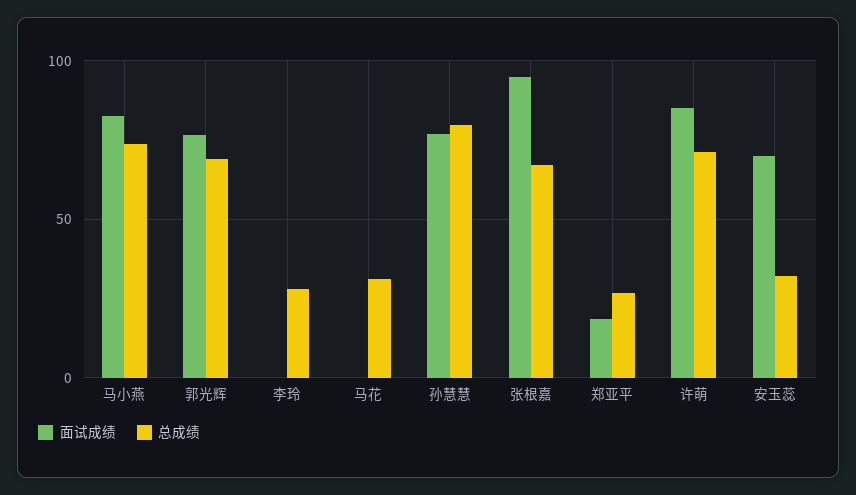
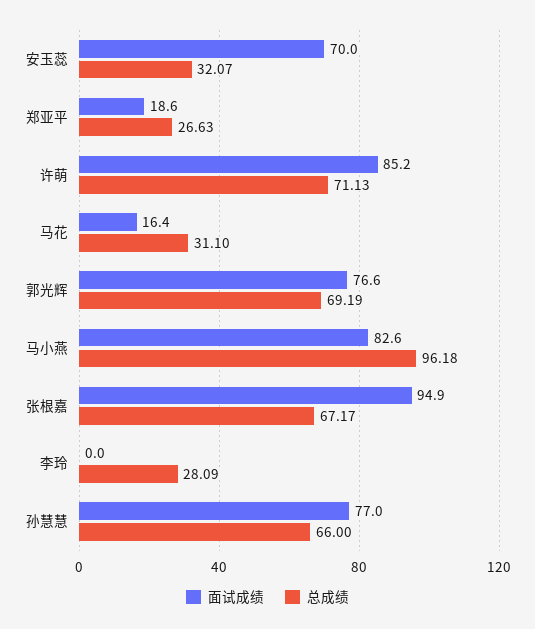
  {
    "面试成绩": {
      "马小燕": 82.6,
      "郭光辉": 76.6,
      "李玲": 0,
-     "马花": 0,
+     "马花": 16.4,
      "孙慧慧": 77,
      "张根嘉": 94.9,
      "郑亚平": 18.6,
      "许萌": 85.2,
      "安玉蕊": 70
    },
    "总成绩": {
-     "马小燕": 75,
+     "马小燕": 96.18,
      "郭光辉": 69.19,
      "李玲": 28.09,
      "马花": 31.1,
-     "孙慧慧": 80,
+     "孙慧慧": 66,
      "张根嘉": 67.17,
      "郑亚平": 26.63,
      "许萌": 71.13,
      "安玉蕊": 32.07
    }
  }

